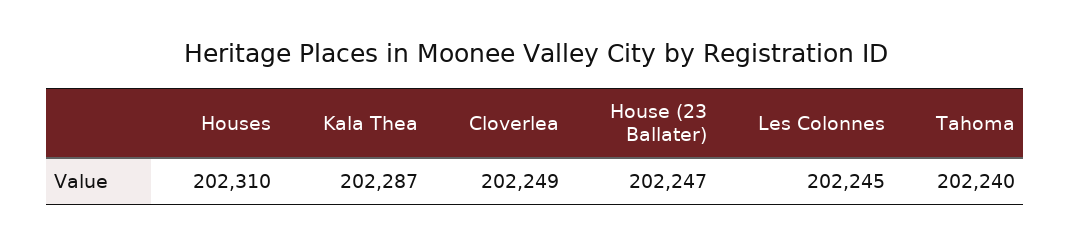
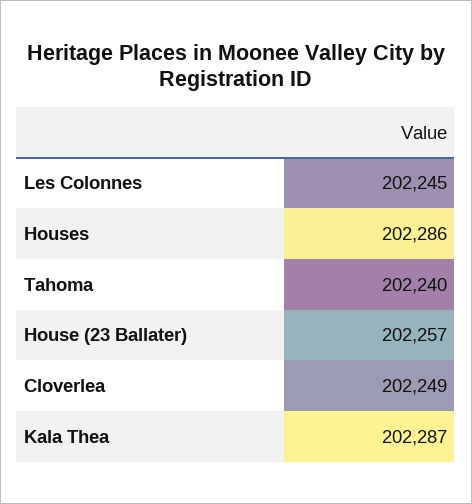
  {
-   "Houses": 202310,
+   "Houses": 202286,
    "Kala Thea": 202287,
    "Cloverlea": 202249,
-   "House (23 Ballater)": 202247,
+   "House (23 Ballater)": 202257,
    "Les Colonnes": 202245,
    "Tahoma": 202240
  }

